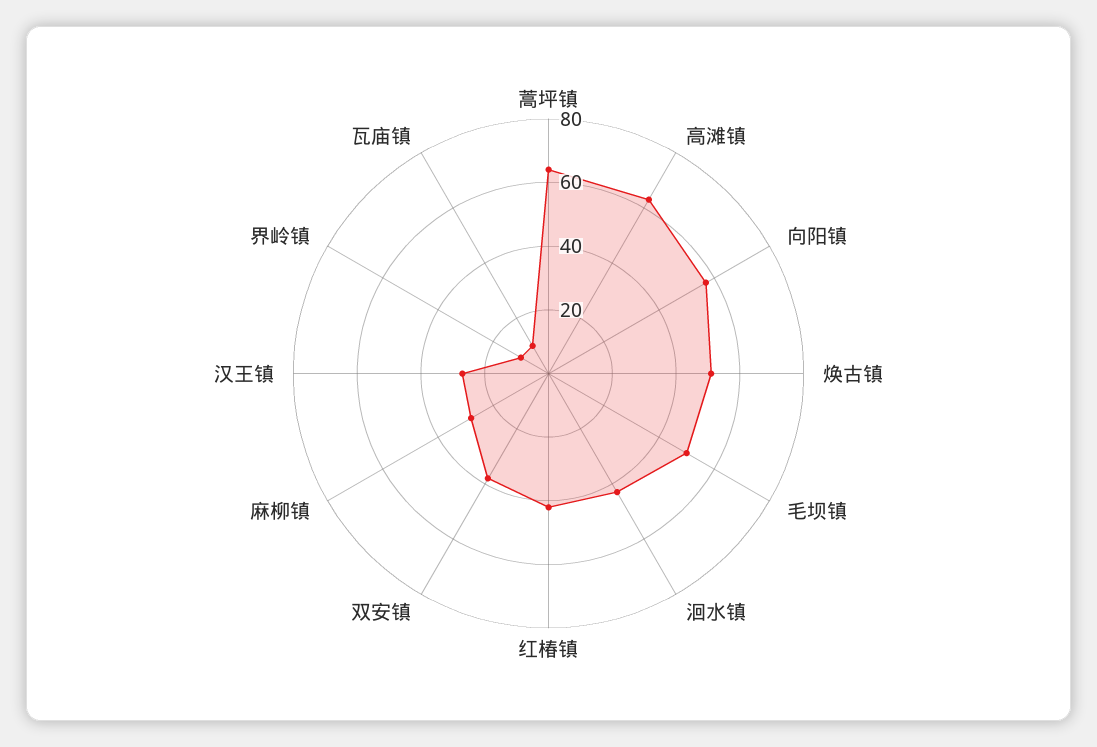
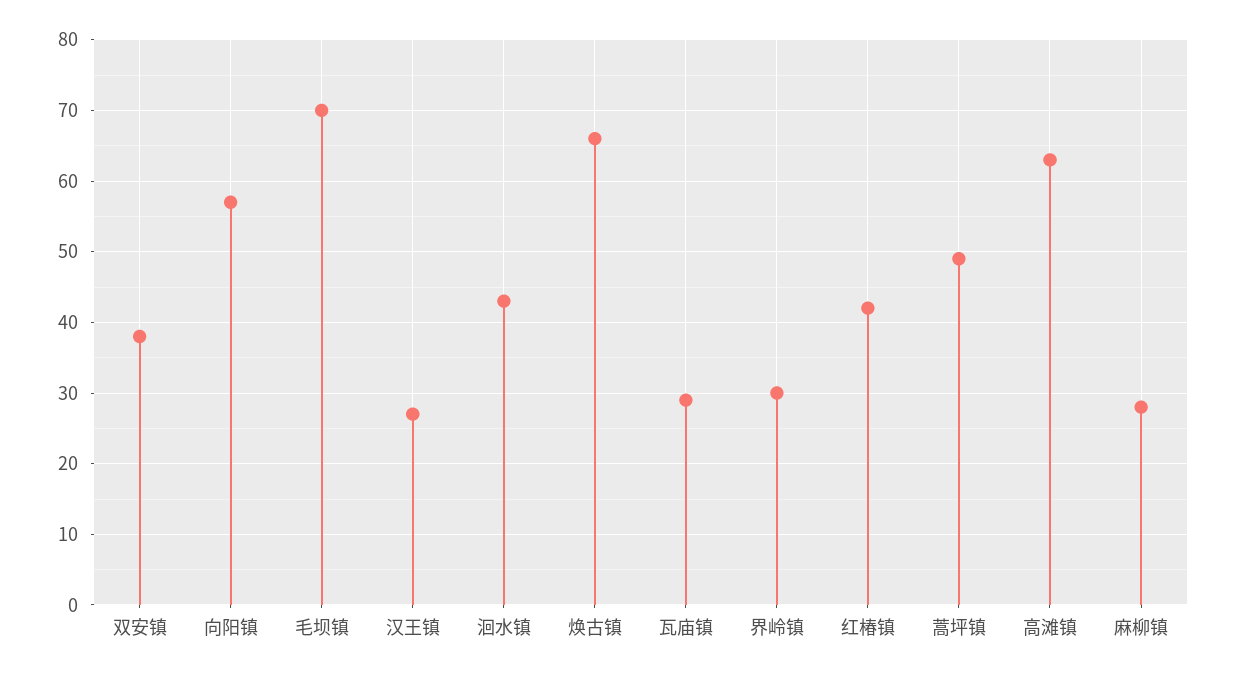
  {
-   "蒿坪镇": 65,
+   "蒿坪镇": 49,
    "高滩镇": 63,
    "向阳镇": 57,
-   "焕古镇": 50,
+   "焕古镇": 66,
-   "毛坝镇": 50,
+   "毛坝镇": 70,
    "洄水镇": 43,
    "红椿镇": 42,
    "双安镇": 38,
    "麻柳镇": 28,
    "汉王镇": 27,
-   "界岭镇": 10,
+   "界岭镇": 30,
-   "瓦庙镇": 10
+   "瓦庙镇": 29
  }

